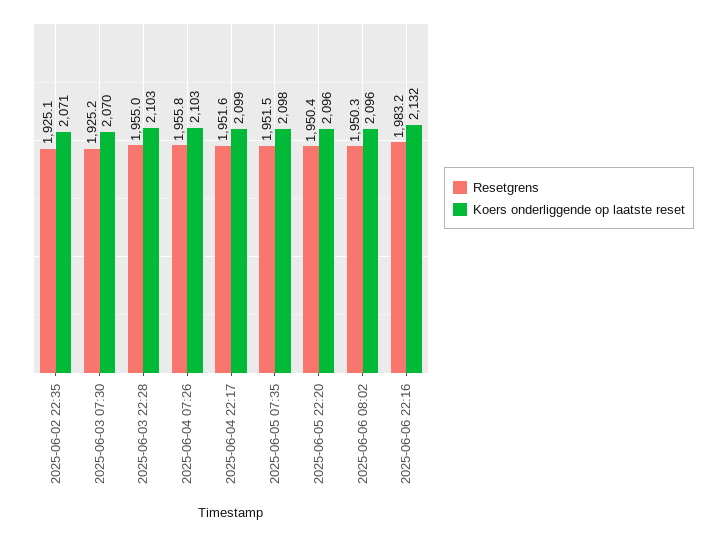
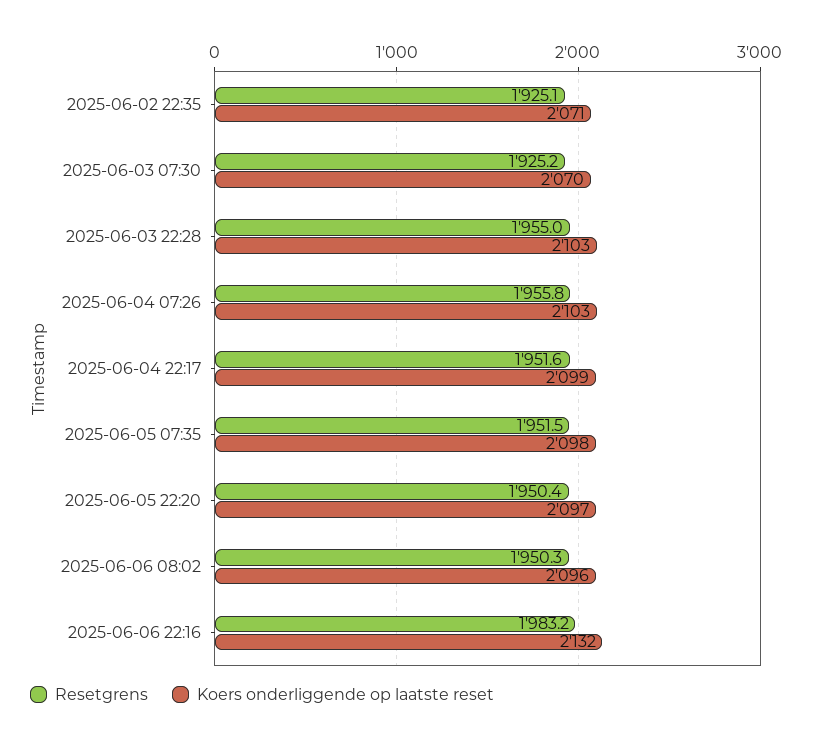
  {
    "Resetgrens": {
      "2025-06-02 22:35": 1925.1,
      "2025-06-03 07:30": 1925.2,
      "2025-06-03 22:28": 1955,
      "2025-06-04 07:26": 1955.8,
      "2025-06-04 22:17": 1951.6,
      "2025-06-05 07:35": 1951.5,
      "2025-06-05 22:20": 1950.4,
      "2025-06-06 08:02": 1950.3,
      "2025-06-06 22:16": 1983.2
    },
    "Koers onderliggende op laatste reset": {
      "2025-06-02 22:35": 2071,
      "2025-06-03 07:30": 2070,
      "2025-06-03 22:28": 2103,
      "2025-06-04 07:26": 2103,
      "2025-06-04 22:17": 2099,
      "2025-06-05 07:35": 2098,
-     "2025-06-05 22:20": 2096,
+     "2025-06-05 22:20": 2097,
      "2025-06-06 08:02": 2096,
      "2025-06-06 22:16": 2132
    }
  }

